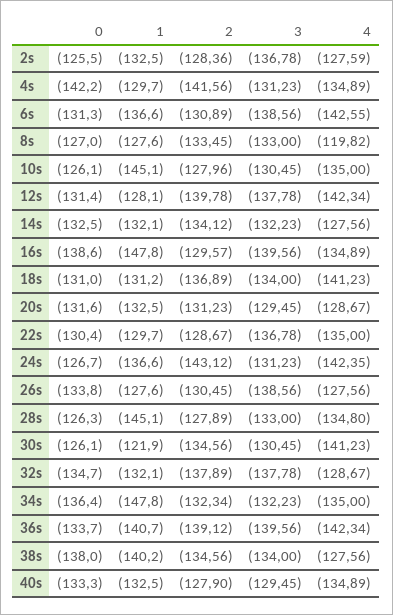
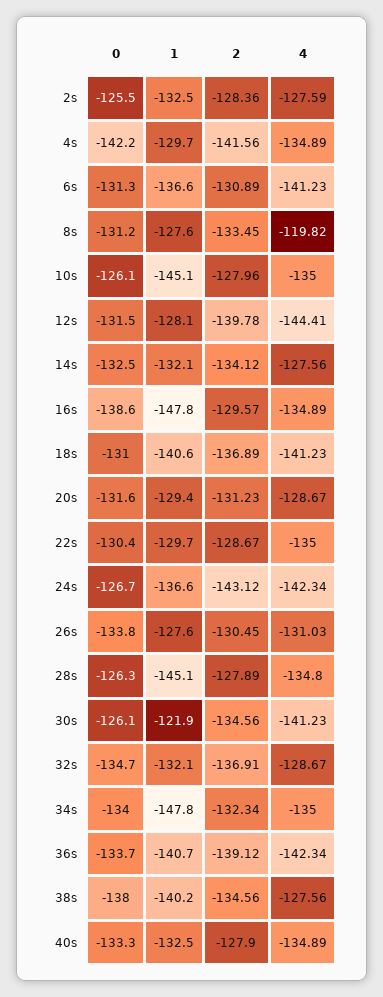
  {
    "0": {
      "2s": -125.5,
      "4s": -142.2,
      "6s": -131.3,
-     "8s": -127,
+     "8s": -131.2,
      "10s": -126.1,
-     "12s": -131.4,
+     "12s": -131.5,
      "14s": -132.5,
      "16s": -138.6,
      "18s": -131,
      "20s": -131.6,
      "22s": -130.4,
      "24s": -126.7,
      "26s": -133.8,
      "28s": -126.3,
      "30s": -126.1,
      "32s": -134.7,
-     "34s": -136.4,
+     "34s": -134,
      "36s": -133.7,
      "38s": -138,
      "40s": -133.3
    },
    "1": {
      "2s": -132.5,
      "4s": -129.7,
      "6s": -136.6,
      "8s": -127.6,
      "10s": -145.1,
      "12s": -128.1,
      "14s": -132.1,
      "16s": -147.8,
-     "18s": -131.2,
+     "18s": -140.6,
-     "20s": -132.5,
+     "20s": -129.4,
      "22s": -129.7,
      "24s": -136.6,
      "26s": -127.6,
      "28s": -145.1,
      "30s": -121.9,
      "32s": -132.1,
      "34s": -147.8,
      "36s": -140.7,
      "38s": -140.2,
      "40s": -132.5
    },
    "2": {
      "2s": -128.36,
      "4s": -141.56,
      "6s": -130.89,
      "8s": -133.45,
      "10s": -127.96,
      "12s": -139.78,
      "14s": -134.12,
      "16s": -129.57,
      "18s": -136.89,
      "20s": -131.23,
      "22s": -128.67,
      "24s": -143.12,
      "26s": -130.45,
      "28s": -127.89,
      "30s": -134.56,
-     "32s": -137.89,
+     "32s": -136.91,
      "34s": -132.34,
      "36s": -139.12,
      "38s": -134.56,
      "40s": -127.9
    },
-   "3": {
-     "2s": -136.78,
-     "4s": -131.23,
-     "6s": -138.56,
-     "8s": -133,
-     "10s": -130.45,
-     "12s": -137.78,
-     "14s": -132.23,
-     "16s": -139.56,
-     "18s": -134,
-     "20s": -129.45,
-     "22s": -136.78,
-     "24s": -131.23,
-     "26s": -138.56,
-     "28s": -133,
-     "30s": -130.45,
-     "32s": -137.78,
-     "34s": -132.23,
-     "36s": -139.56,
-     "38s": -134,
-     "40s": -129.45
-   },
    "4": {
      "2s": -127.59,
      "4s": -134.89,
-     "6s": -142.55,
+     "6s": -141.23,
      "8s": -119.82,
      "10s": -135,
-     "12s": -142.34,
+     "12s": -144.41,
      "14s": -127.56,
      "16s": -134.89,
      "18s": -141.23,
      "20s": -128.67,
      "22s": -135,
-     "24s": -142.35,
+     "24s": -142.34,
-     "26s": -127.56,
+     "26s": -131.03,
      "28s": -134.8,
      "30s": -141.23,
      "32s": -128.67,
      "34s": -135,
      "36s": -142.34,
      "38s": -127.56,
      "40s": -134.89
    }
  }

